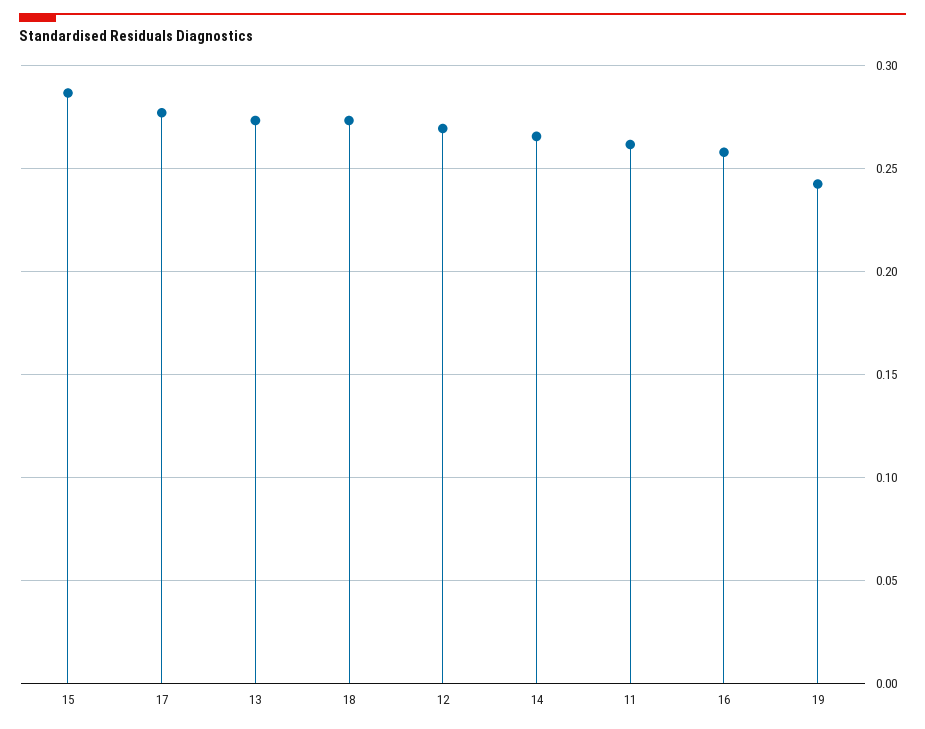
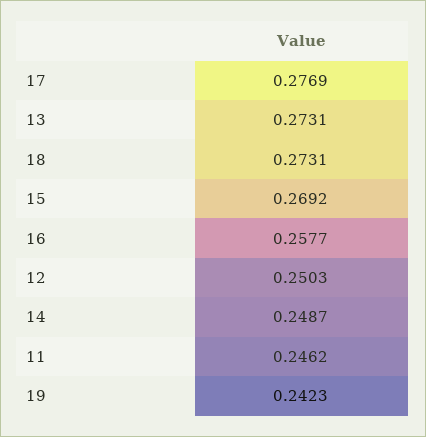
  {
-   "15": 0.285,
+   "15": 0.2692,
    "17": 0.2769,
    "13": 0.2731,
    "18": 0.2731,
-   "12": 0.27,
+   "12": 0.2503,
-   "14": 0.265,
+   "14": 0.2487,
-   "11": 0.26,
+   "11": 0.2462,
    "16": 0.2577,
    "19": 0.2423
  }

